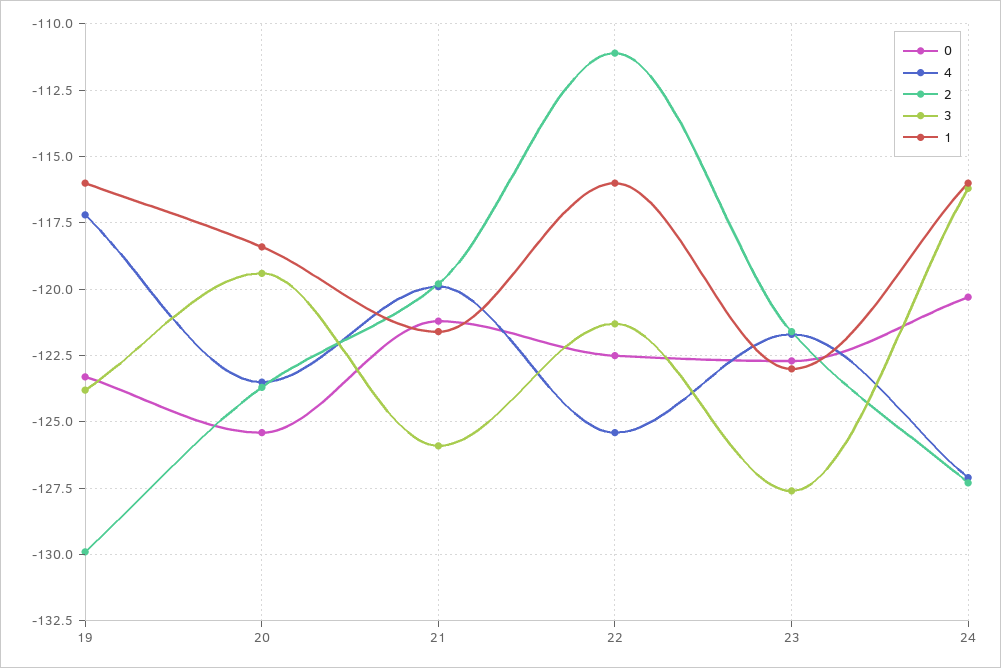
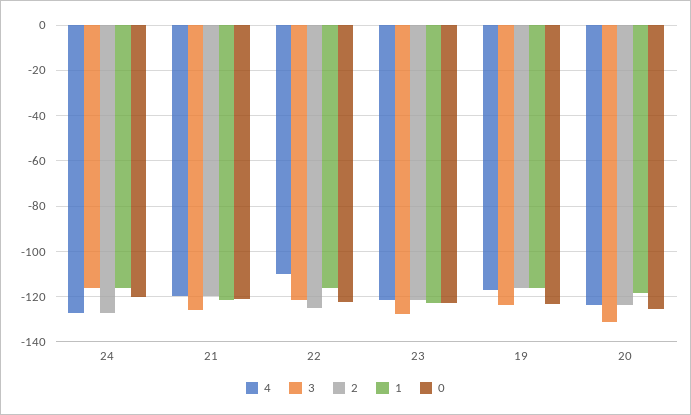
  {
    "0": {
      "19": -123.5,
      "20": -125.5,
      "21": -121,
      "22": -122.5,
      "23": -122.5,
      "24": -120.5
    },
    "4": {
      "19": -117,
      "20": -123.5,
      "21": -120,
-     "22": -125.5,
+     "22": -110,
      "23": -121.5,
      "24": -127
    },
    "2": {
-     "19": -130,
+     "19": -115,
      "20": -123.5,
      "21": -120,
-     "22": -111,
+     "22": -125,
      "23": -121.5,
      "24": -127.5
    },
    "3": {
      "19": -124,
-     "20": -119.5,
+     "20": -130,
      "21": -126,
      "22": -121.5,
      "23": -127.5,
      "24": -116
    },
    "1": {
      "19": -116,
      "20": -118.5,
      "21": -121.5,
      "22": -116,
      "23": -123,
      "24": -116
    }
  }

